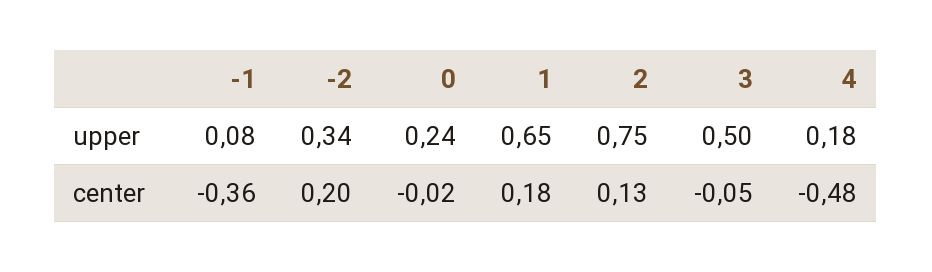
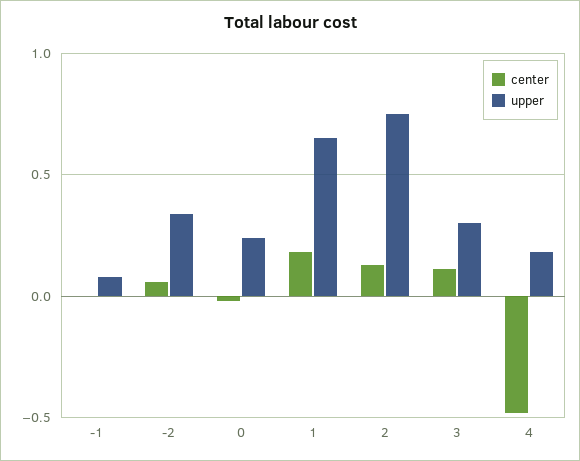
  {
    "upper": {
      "-1": 0.08,
      "-2": 0.34,
      "0": 0.24,
      "1": 0.65,
      "2": 0.75,
-     "3": 0.5,
+     "3": 0.3,
      "4": 0.18
    },
    "center": {
-     "-1": -0.36,
+     "-1": 0,
-     "-2": 0.2,
+     "-2": 0.05,
      "0": -0.02,
      "1": 0.18,
      "2": 0.13,
-     "3": -0.05,
+     "3": 0.1,
      "4": -0.48
    }
  }

